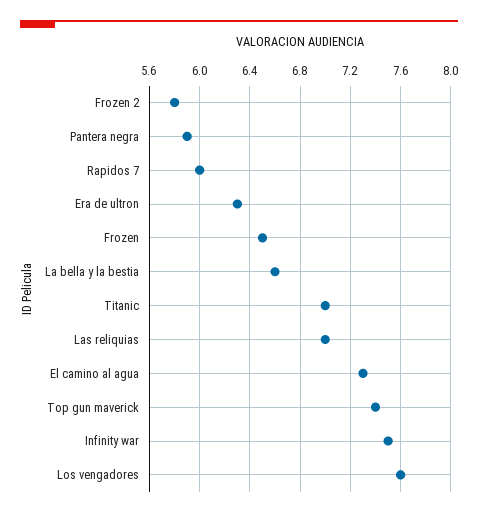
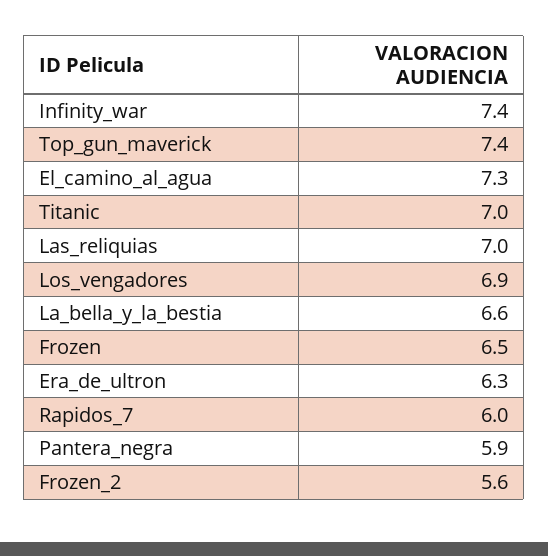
  {
-   "Frozen 2": 5.8,
+   "Frozen 2": 5.6,
    "Pantera negra": 5.9,
    "Rapidos 7": 6,
    "Era de ultron": 6.3,
    "Frozen": 6.5,
    "La bella y la bestia": 6.6,
    "Titanic": 7,
    "Las reliquias": 7,
    "El camino al agua": 7.3,
    "Top gun maverick": 7.4,
-   "Infinity war": 7.5,
+   "Infinity war": 7.4,
-   "Los vengadores": 7.6
+   "Los vengadores": 6.9
  }

